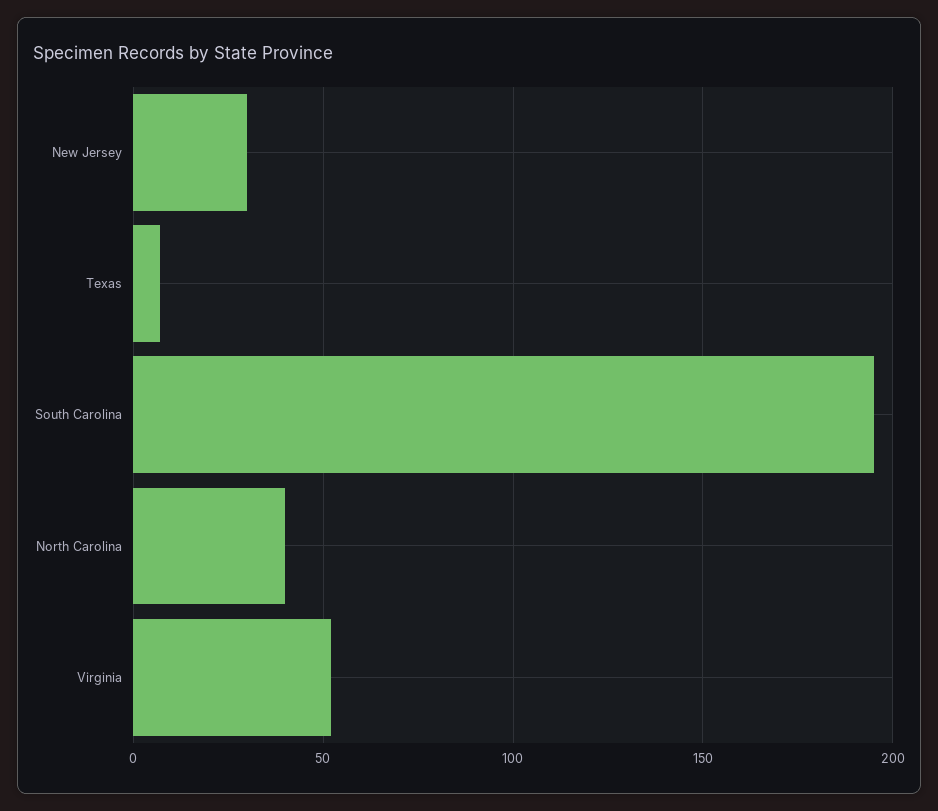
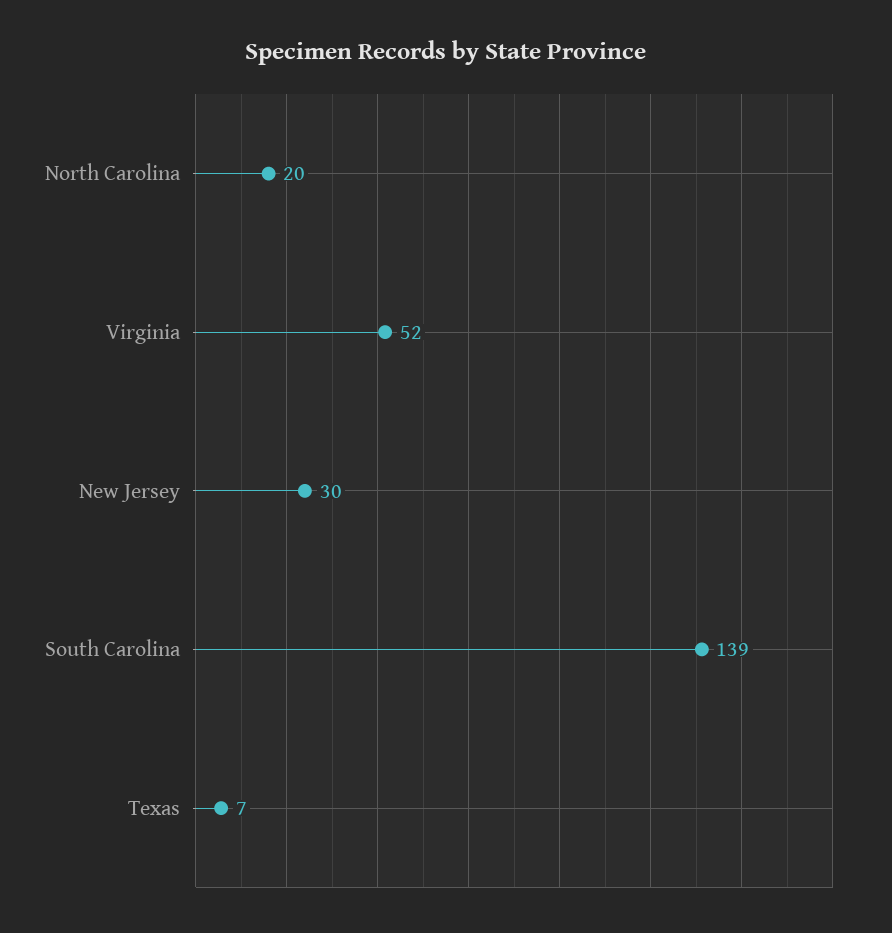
  {
    "New Jersey": 30,
    "Texas": 7,
-   "South Carolina": 195,
+   "South Carolina": 139,
-   "North Carolina": 40,
+   "North Carolina": 20,
    "Virginia": 52
  }

